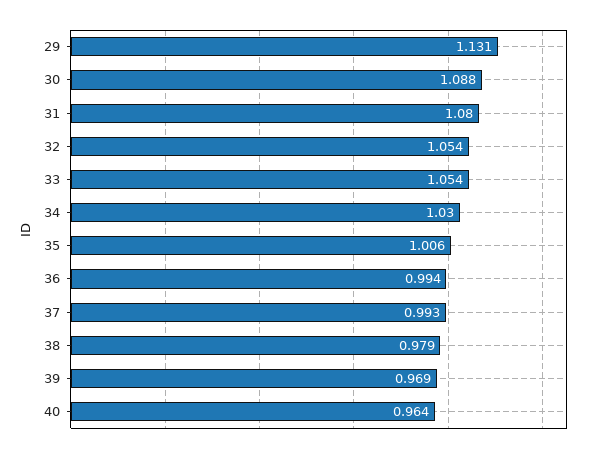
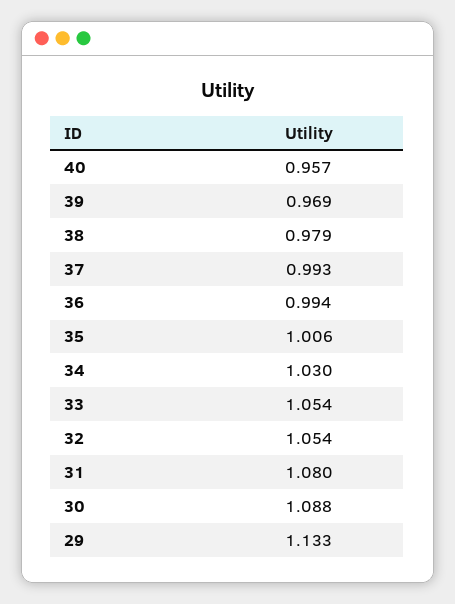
  {
-   "29": 1.131,
+   "29": 1.133,
    "30": 1.088,
    "31": 1.08,
    "32": 1.054,
    "33": 1.054,
    "34": 1.03,
    "35": 1.006,
    "36": 0.994,
    "37": 0.993,
    "38": 0.979,
    "39": 0.969,
-   "40": 0.964
+   "40": 0.957
  }

